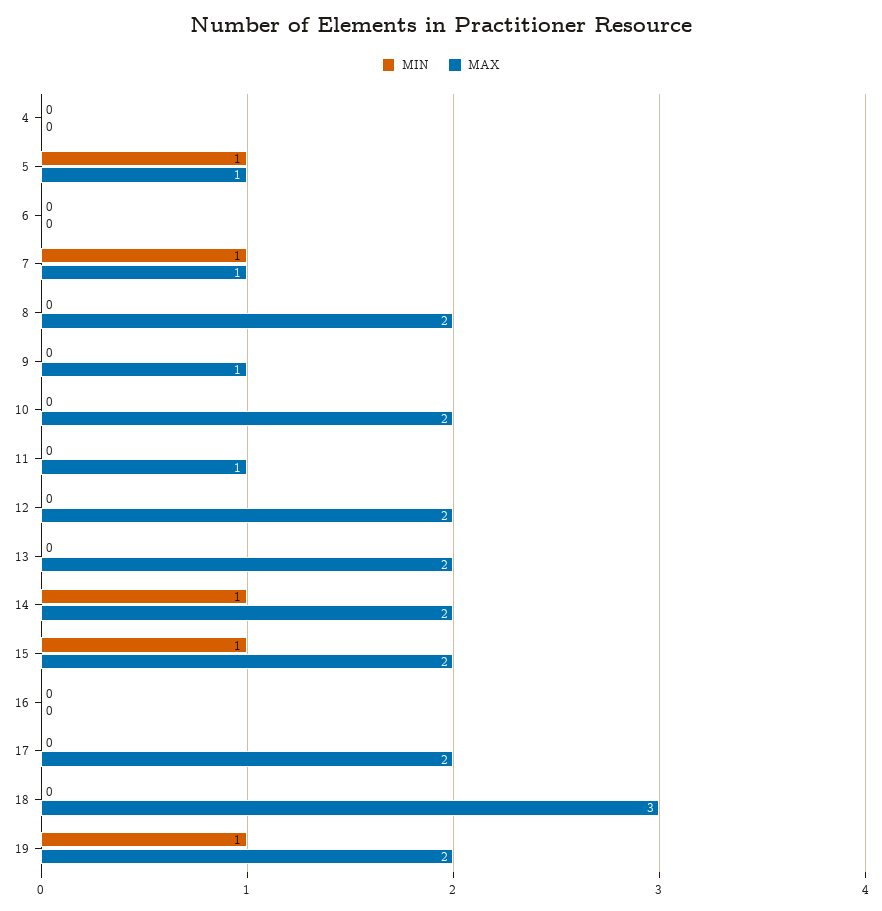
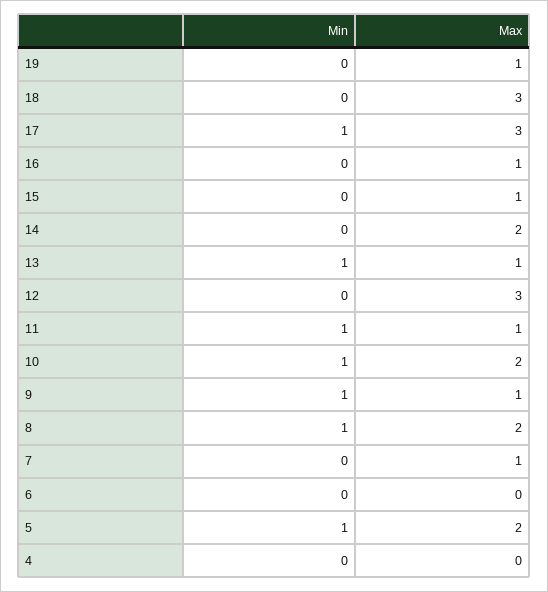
  {
    "MIN": {
      "4": 0,
      "5": 1,
      "6": 0,
-     "7": 1,
+     "7": 0,
-     "8": 0,
+     "8": 1,
-     "9": 0,
+     "9": 1,
-     "10": 0,
+     "10": 1,
-     "11": 0,
+     "11": 1,
      "12": 0,
-     "13": 0,
+     "13": 1,
-     "14": 1,
+     "14": 0,
-     "15": 1,
+     "15": 0,
      "16": 0,
-     "17": 0,
+     "17": 1,
      "18": 0,
-     "19": 1
+     "19": 0
    },
    "MAX": {
      "4": 0,
-     "5": 1,
+     "5": 2,
      "6": 0,
      "7": 1,
      "8": 2,
      "9": 1,
      "10": 2,
      "11": 1,
-     "12": 2,
+     "12": 3,
-     "13": 2,
+     "13": 1,
      "14": 2,
-     "15": 2,
+     "15": 1,
-     "16": 0,
+     "16": 1,
-     "17": 2,
+     "17": 3,
      "18": 3,
-     "19": 2
+     "19": 1
    }
  }

